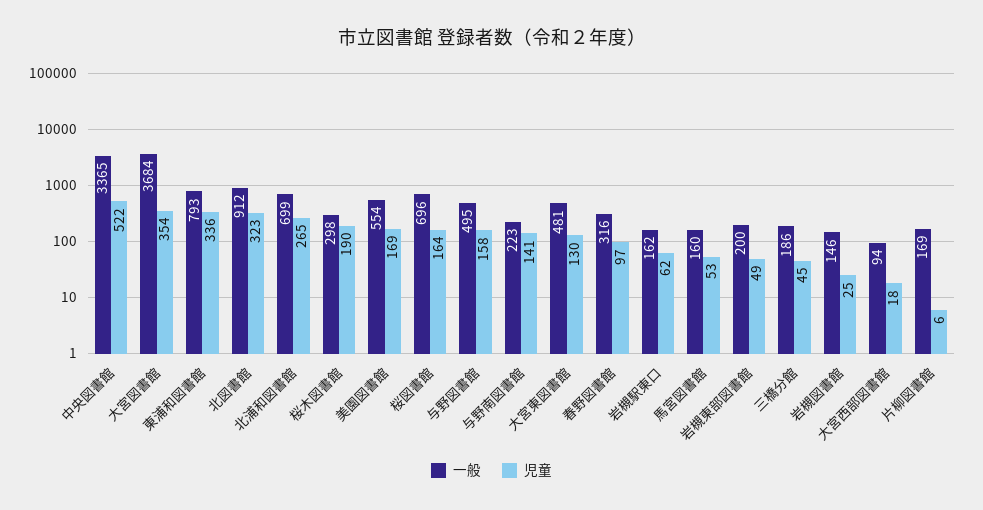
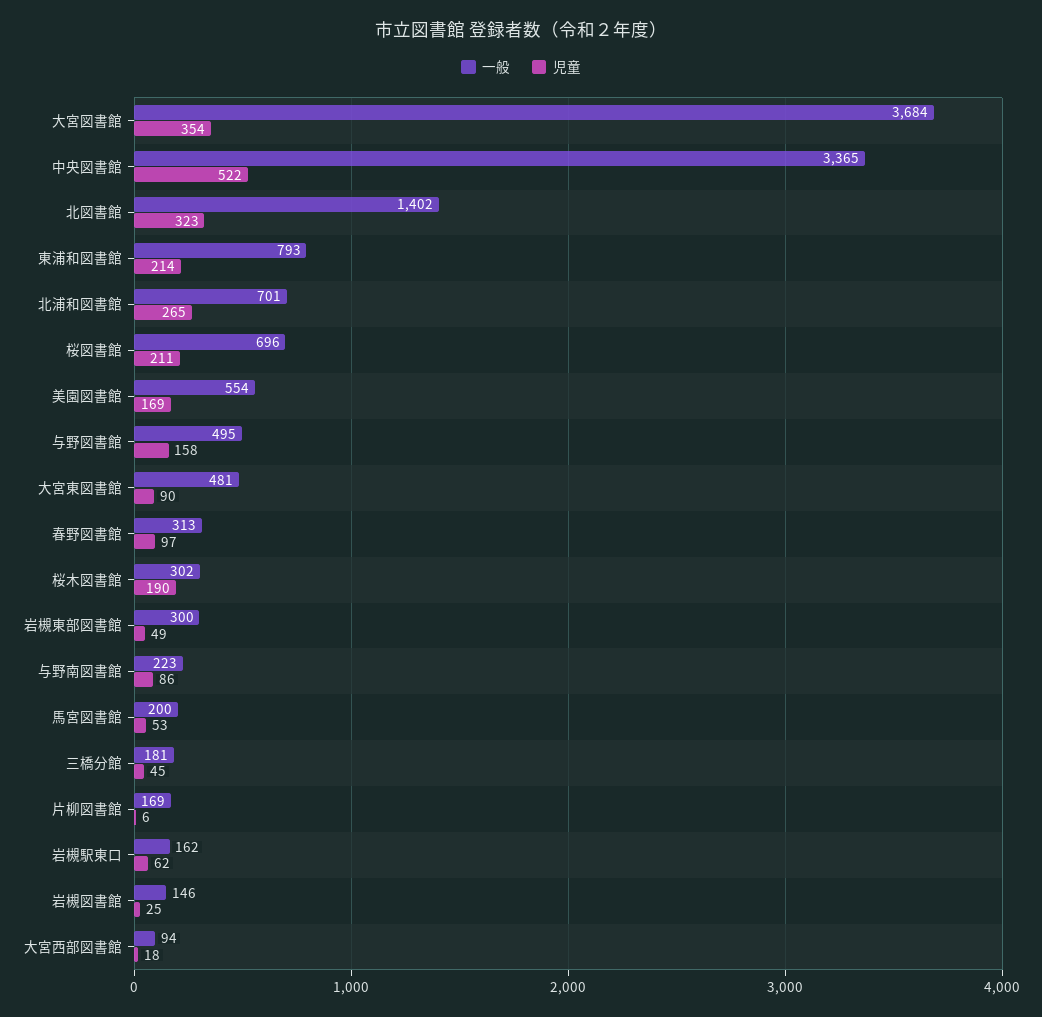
  {
    "一般": {
      "中央図書館": 3365,
      "大宮図書館": 3684,
      "東浦和図書館": 793,
-     "北図書館": 912,
+     "北図書館": 1402,
-     "北浦和図書館": 699,
+     "北浦和図書館": 701,
-     "桜木図書館": 298,
+     "桜木図書館": 302,
      "美園図書館": 554,
      "桜図書館": 696,
      "与野図書館": 495,
      "与野南図書館": 223,
      "大宮東図書館": 481,
-     "春野図書館": 316,
+     "春野図書館": 313,
      "岩槻駅東口": 162,
-     "馬宮図書館": 160,
+     "馬宮図書館": 200,
-     "岩槻東部図書館": 200,
+     "岩槻東部図書館": 300,
-     "三橋分館": 186,
+     "三橋分館": 181,
      "岩槻図書館": 146,
      "大宮西部図書館": 94,
      "片柳図書館": 169
    },
    "児童": {
      "中央図書館": 522,
      "大宮図書館": 354,
-     "東浦和図書館": 336,
+     "東浦和図書館": 214,
      "北図書館": 323,
      "北浦和図書館": 265,
      "桜木図書館": 190,
      "美園図書館": 169,
-     "桜図書館": 164,
+     "桜図書館": 211,
      "与野図書館": 158,
-     "与野南図書館": 141,
+     "与野南図書館": 86,
-     "大宮東図書館": 130,
+     "大宮東図書館": 90,
      "春野図書館": 97,
      "岩槻駅東口": 62,
      "馬宮図書館": 53,
      "岩槻東部図書館": 49,
      "三橋分館": 45,
      "岩槻図書館": 25,
      "大宮西部図書館": 18,
      "片柳図書館": 6
    }
  }

